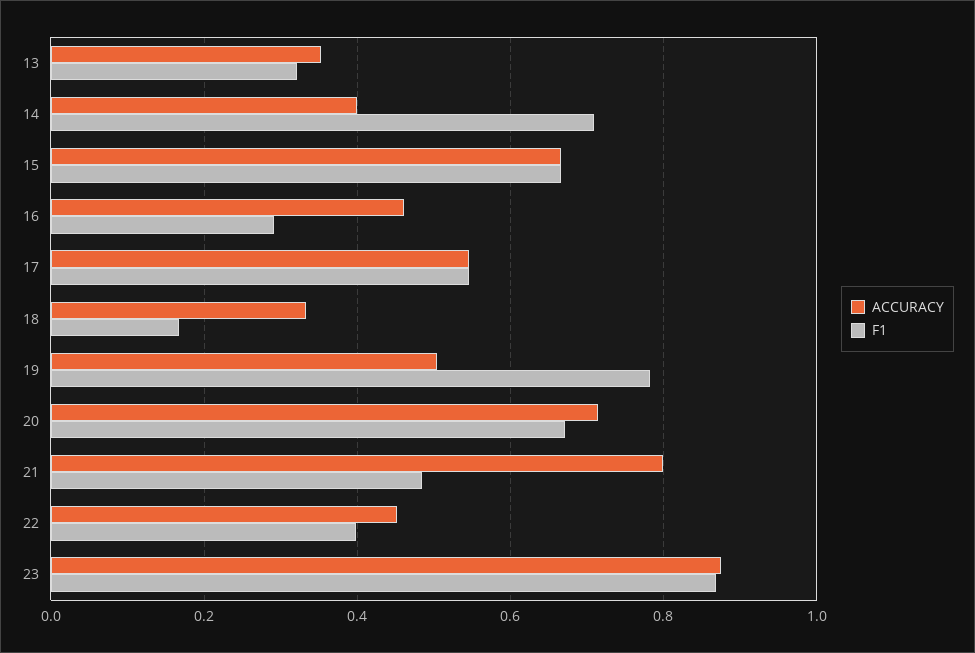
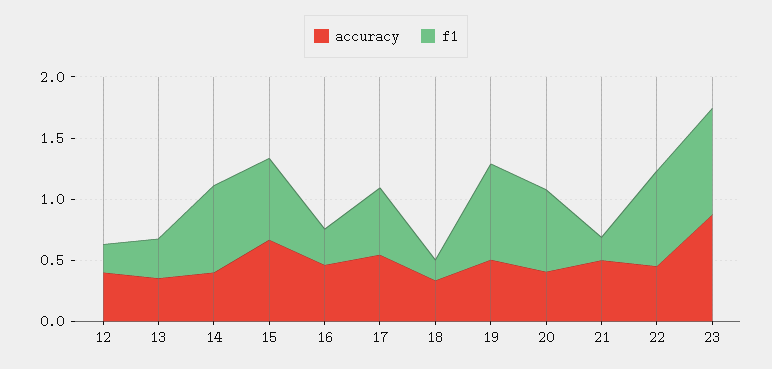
  {
    "ACCURACY": {
      "13": 0.36,
      "14": 0.4,
      "15": 0.66,
      "16": 0.46,
      "17": 0.54,
      "18": 0.34,
      "19": 0.5,
-     "20": 0.72,
+     "20": 0.4,
-     "21": 0.8,
+     "21": 0.5,
      "22": 0.46,
-     "23": 0.88
+     "23": 0.88,
+     "12": 0.4
    },
    "F1": {
      "13": 0.32,
      "14": 0.7,
      "15": 0.66,
      "16": 0.3,
      "17": 0.54,
      "18": 0.16,
      "19": 0.78,
      "20": 0.68,
-     "21": 0.48,
+     "21": 0.2,
-     "22": 0.4,
+     "22": 0.8,
-     "23": 0.86
+     "23": 0.86,
+     "12": 0.2
    }
  }

